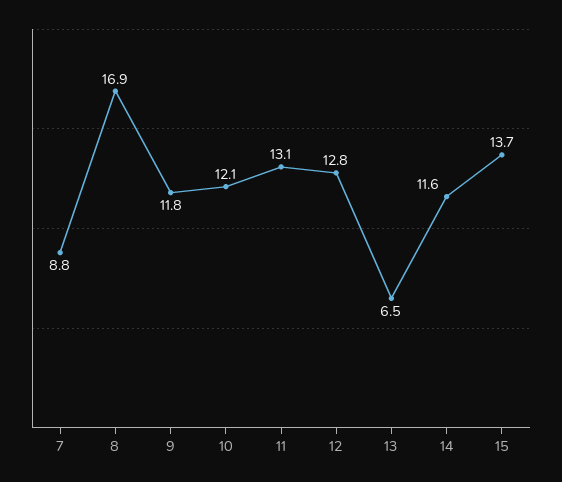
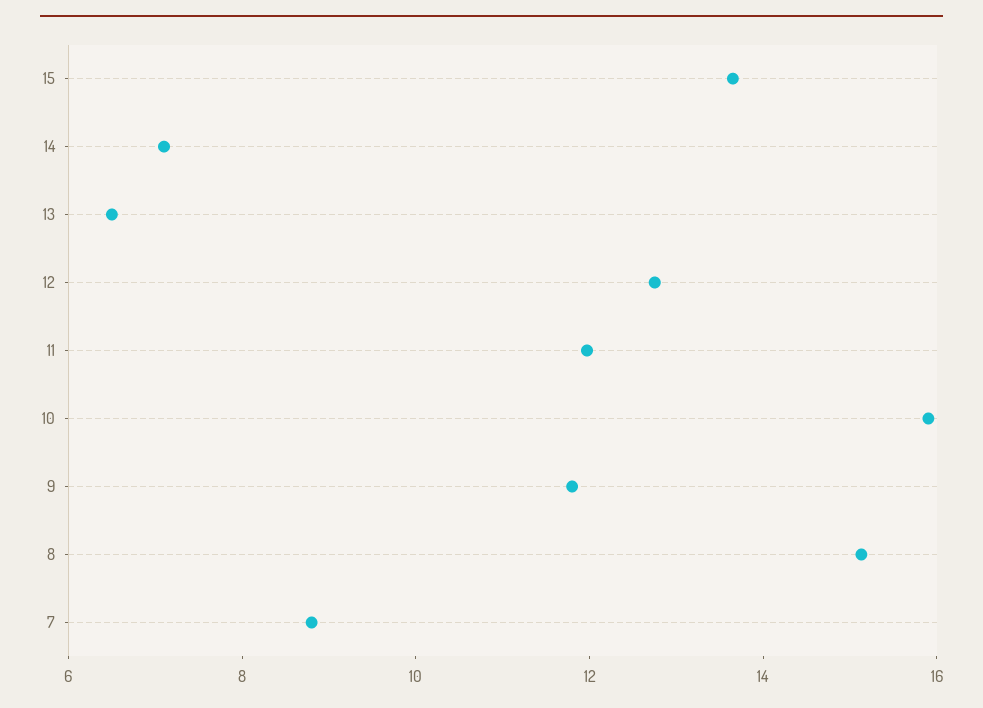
  {
    "7": 8.8,
-   "8": 16.9,
+   "8": 15,
    "9": 11.8,
-   "10": 12.1,
+   "10": 16,
-   "11": 13.1,
+   "11": 12,
    "12": 12.8,
    "13": 6.5,
-   "14": 11.6,
+   "14": 7,
    "15": 13.7
  }

